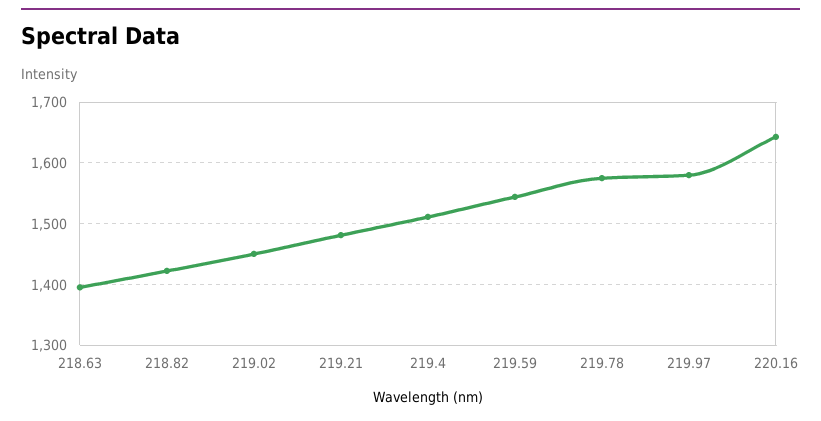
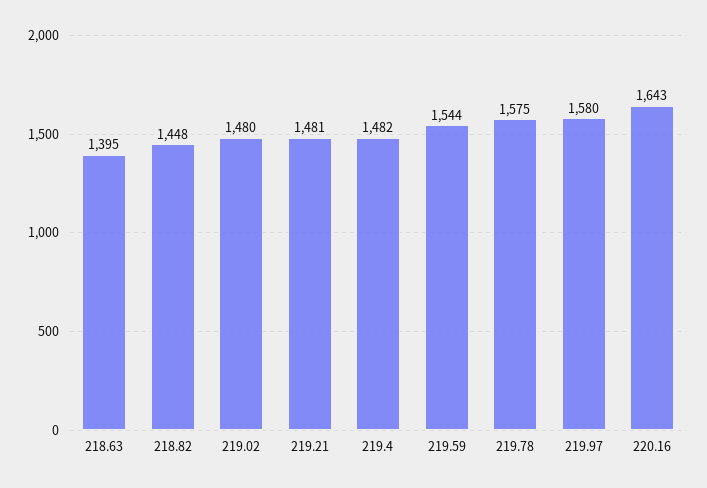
  {
    "218.63": 1395,
-   "218.82": 1420,
+   "218.82": 1448,
-   "219.02": 1450,
+   "219.02": 1480,
    "219.21": 1481,
-   "219.4": 1510,
+   "219.4": 1482,
    "219.59": 1544,
    "219.78": 1575,
    "219.97": 1580,
    "220.16": 1643
  }

